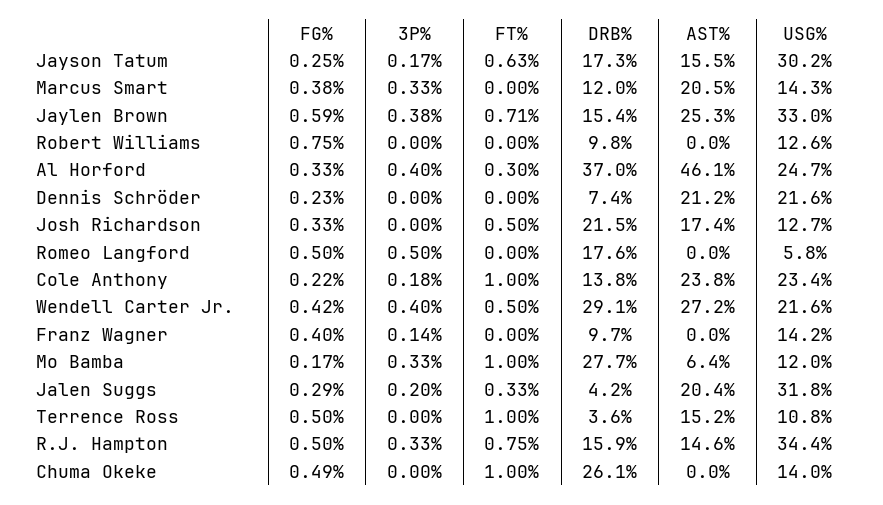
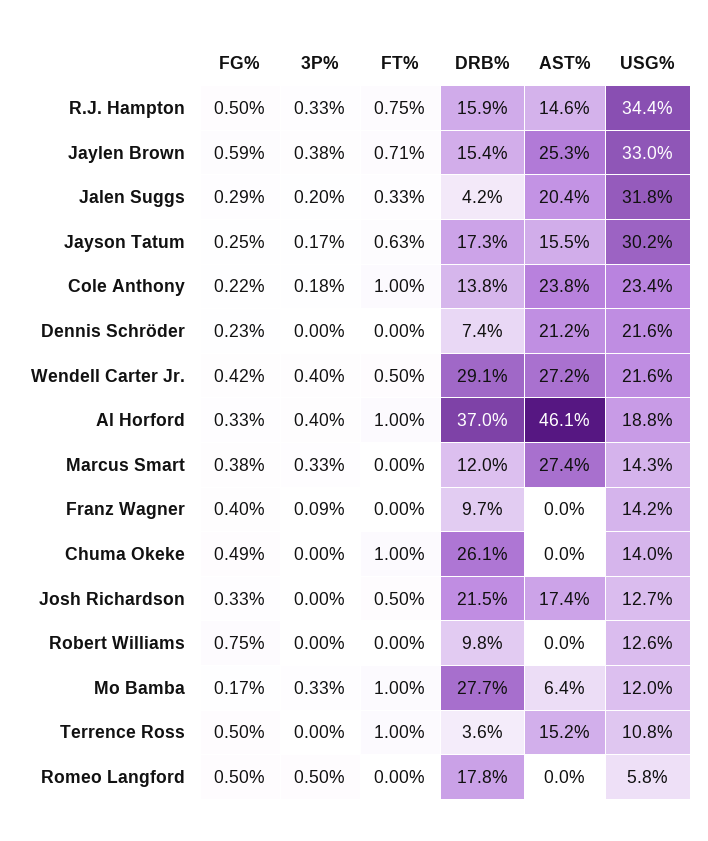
  {
    "FG%": {
      "Jayson Tatum": 0.25,
      "Marcus Smart": 0.38,
      "Jaylen Brown": 0.59,
      "Robert Williams": 0.75,
      "Al Horford": 0.33,
      "Dennis Schröder": 0.23,
      "Josh Richardson": 0.33,
      "Romeo Langford": 0.5,
      "Cole Anthony": 0.22,
      "Wendell Carter Jr.": 0.42,
      "Franz Wagner": 0.4,
      "Mo Bamba": 0.17,
      "Jalen Suggs": 0.29,
      "Terrence Ross": 0.5,
      "R.J. Hampton": 0.5,
      "Chuma Okeke": 0.49
    },
    "3P%": {
      "Jayson Tatum": 0.17,
      "Marcus Smart": 0.33,
      "Jaylen Brown": 0.38,
      "Robert Williams": 0,
      "Al Horford": 0.4,
      "Dennis Schröder": 0,
      "Josh Richardson": 0,
      "Romeo Langford": 0.5,
      "Cole Anthony": 0.18,
      "Wendell Carter Jr.": 0.4,
-     "Franz Wagner": 0.14,
+     "Franz Wagner": 0.09,
      "Mo Bamba": 0.33,
      "Jalen Suggs": 0.2,
      "Terrence Ross": 0,
      "R.J. Hampton": 0.33,
      "Chuma Okeke": 0
    },
    "FT%": {
      "Jayson Tatum": 0.63,
      "Marcus Smart": 0,
      "Jaylen Brown": 0.71,
      "Robert Williams": 0,
-     "Al Horford": 0.3,
+     "Al Horford": 1,
      "Dennis Schröder": 0,
      "Josh Richardson": 0.5,
      "Romeo Langford": 0,
      "Cole Anthony": 1,
      "Wendell Carter Jr.": 0.5,
      "Franz Wagner": 0,
      "Mo Bamba": 1,
      "Jalen Suggs": 0.33,
      "Terrence Ross": 1,
      "R.J. Hampton": 0.75,
      "Chuma Okeke": 1
    },
    "DRB%": {
      "Jayson Tatum": 17.3,
      "Marcus Smart": 12,
      "Jaylen Brown": 15.4,
      "Robert Williams": 9.8,
      "Al Horford": 37,
      "Dennis Schröder": 7.4,
      "Josh Richardson": 21.5,
-     "Romeo Langford": 17.6,
+     "Romeo Langford": 17.8,
      "Cole Anthony": 13.8,
      "Wendell Carter Jr.": 29.1,
      "Franz Wagner": 9.7,
      "Mo Bamba": 27.7,
      "Jalen Suggs": 4.2,
      "Terrence Ross": 3.6,
      "R.J. Hampton": 15.9,
      "Chuma Okeke": 26.1
    },
    "AST%": {
      "Jayson Tatum": 15.5,
-     "Marcus Smart": 20.5,
+     "Marcus Smart": 27.4,
      "Jaylen Brown": 25.3,
      "Robert Williams": 0,
      "Al Horford": 46.1,
      "Dennis Schröder": 21.2,
      "Josh Richardson": 17.4,
      "Romeo Langford": 0,
      "Cole Anthony": 23.8,
      "Wendell Carter Jr.": 27.2,
      "Franz Wagner": 0,
      "Mo Bamba": 6.4,
      "Jalen Suggs": 20.4,
      "Terrence Ross": 15.2,
      "R.J. Hampton": 14.6,
      "Chuma Okeke": 0
    },
    "USG%": {
      "Jayson Tatum": 30.2,
      "Marcus Smart": 14.3,
      "Jaylen Brown": 33,
      "Robert Williams": 12.6,
-     "Al Horford": 24.7,
+     "Al Horford": 18.8,
      "Dennis Schröder": 21.6,
      "Josh Richardson": 12.7,
      "Romeo Langford": 5.8,
      "Cole Anthony": 23.4,
      "Wendell Carter Jr.": 21.6,
      "Franz Wagner": 14.2,
      "Mo Bamba": 12,
      "Jalen Suggs": 31.8,
      "Terrence Ross": 10.8,
      "R.J. Hampton": 34.4,
      "Chuma Okeke": 14
    }
  }

